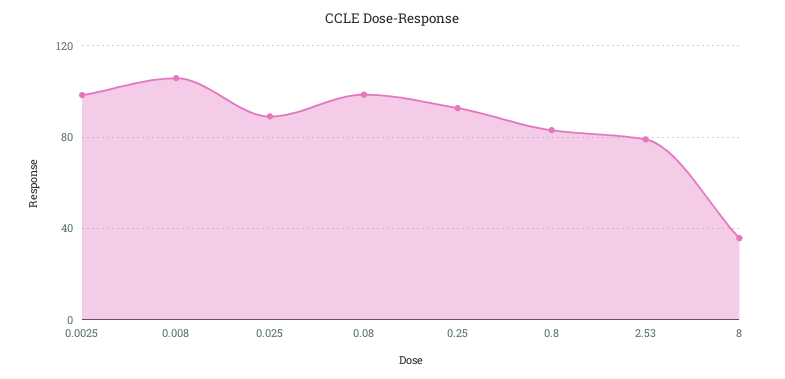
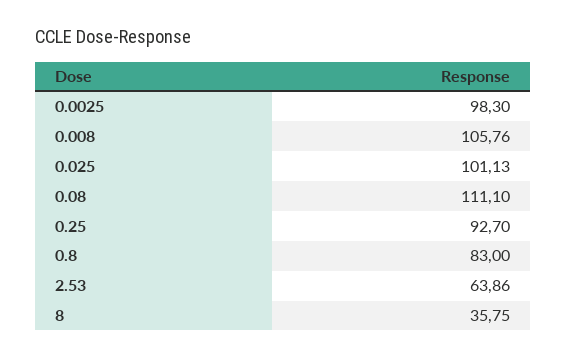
  {
    "0.0025": 98.3,
    "0.008": 105.76,
-   "0.025": 90,
+   "0.025": 101.13,
-   "0.08": 100,
+   "0.08": 111.1,
    "0.25": 92.7,
    "0.8": 83,
-   "2.53": 80,
+   "2.53": 63.86,
    "8": 35.75
  }

